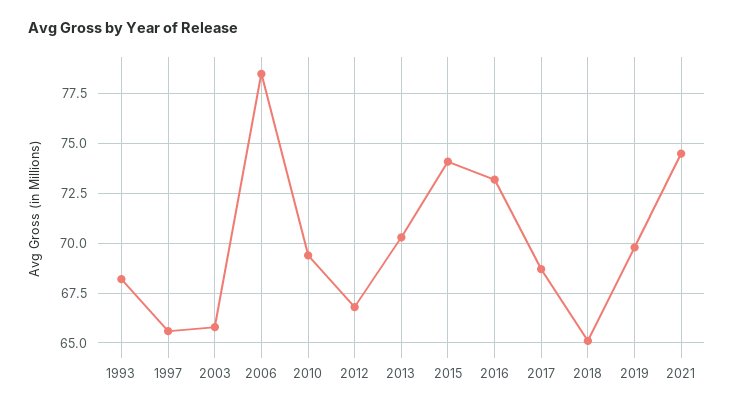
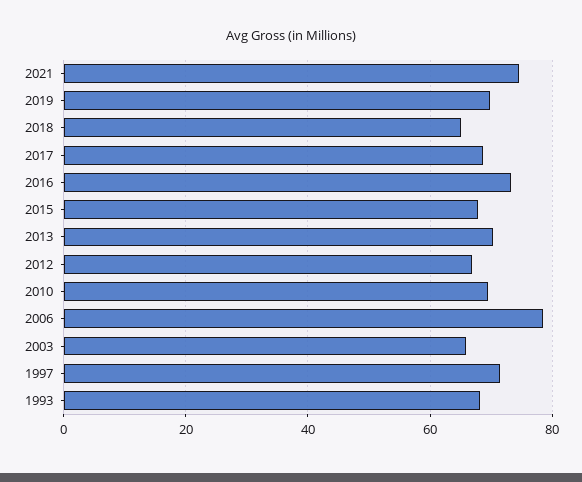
  {
    "1993": 68,
-   "1997": 65.5,
+   "1997": 72,
    "2003": 66,
    "2006": 78.5,
    "2010": 69.5,
    "2012": 67,
    "2013": 70.5,
-   "2015": 74,
+   "2015": 68,
    "2016": 73,
    "2017": 68.5,
    "2018": 65,
    "2019": 70,
    "2021": 74.5
  }

